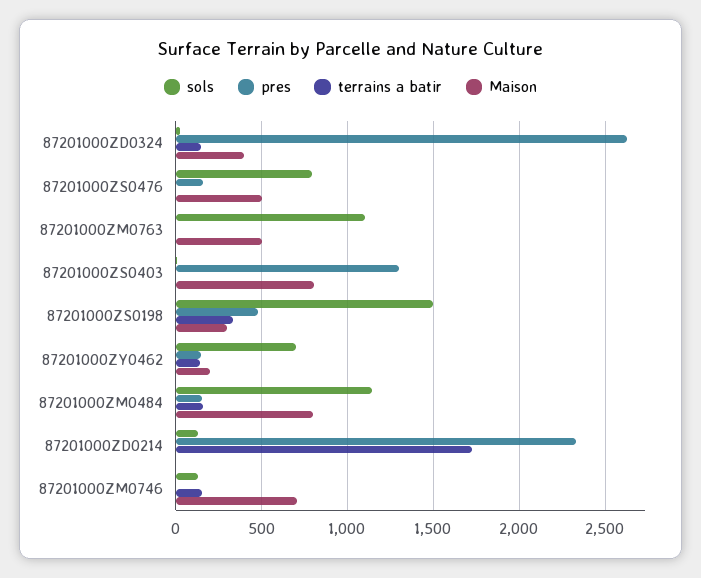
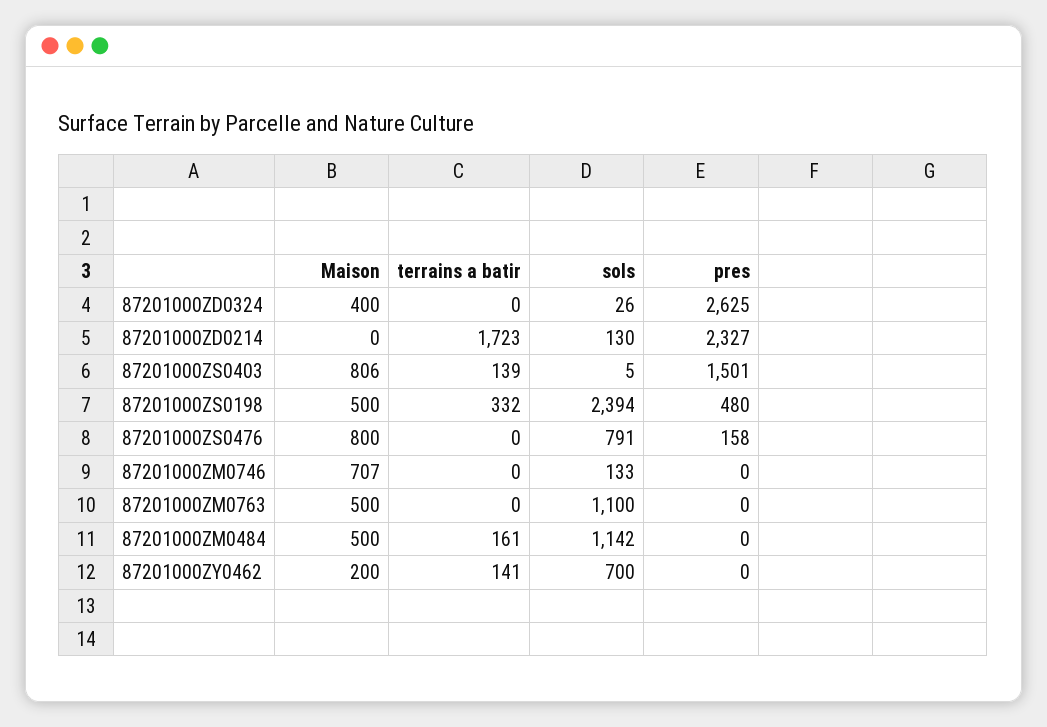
  {
    "sols": {
      "87201000ZD0324": 26,
      "87201000ZS0476": 791,
      "87201000ZM0763": 1100,
      "87201000ZS0403": 5,
-     "87201000ZS0198": 1500,
+     "87201000ZS0198": 2394,
      "87201000ZY0462": 700,
      "87201000ZM0484": 1142,
      "87201000ZD0214": 130,
      "87201000ZM0746": 133
    },
    "pres": {
      "87201000ZD0324": 2625,
      "87201000ZS0476": 158,
      "87201000ZM0763": 0,
-     "87201000ZS0403": 1300,
+     "87201000ZS0403": 1501,
      "87201000ZS0198": 480,
-     "87201000ZY0462": 150,
+     "87201000ZY0462": 0,
-     "87201000ZM0484": 150,
+     "87201000ZM0484": 0,
      "87201000ZD0214": 2327,
      "87201000ZM0746": 0
    },
    "terrains a batir": {
-     "87201000ZD0324": 150,
+     "87201000ZD0324": 0,
      "87201000ZS0476": 0,
      "87201000ZM0763": 0,
-     "87201000ZS0403": 0,
+     "87201000ZS0403": 139,
      "87201000ZS0198": 332,
      "87201000ZY0462": 141,
      "87201000ZM0484": 161,
      "87201000ZD0214": 1723,
-     "87201000ZM0746": 150
+     "87201000ZM0746": 0
    },
    "Maison": {
      "87201000ZD0324": 400,
-     "87201000ZS0476": 500,
+     "87201000ZS0476": 800,
      "87201000ZM0763": 500,
      "87201000ZS0403": 806,
-     "87201000ZS0198": 300,
+     "87201000ZS0198": 500,
      "87201000ZY0462": 200,
-     "87201000ZM0484": 800,
+     "87201000ZM0484": 500,
      "87201000ZD0214": 0,
      "87201000ZM0746": 707
    }
  }

